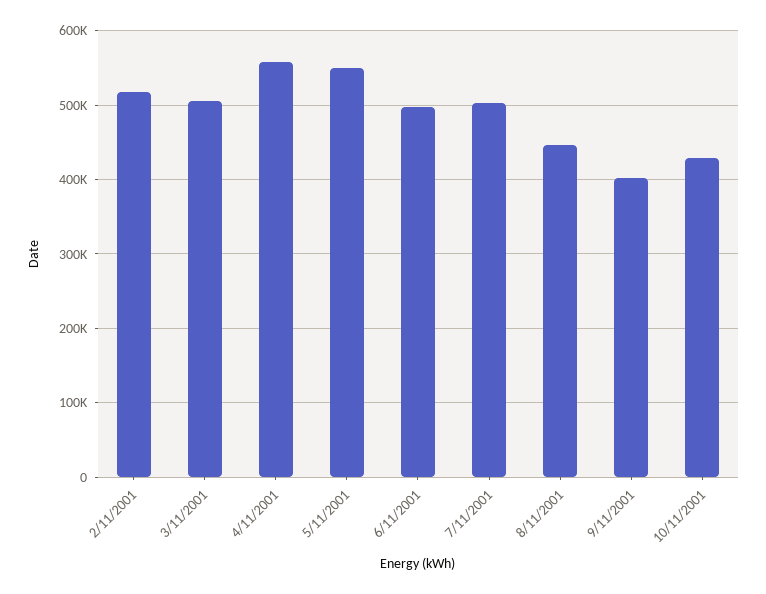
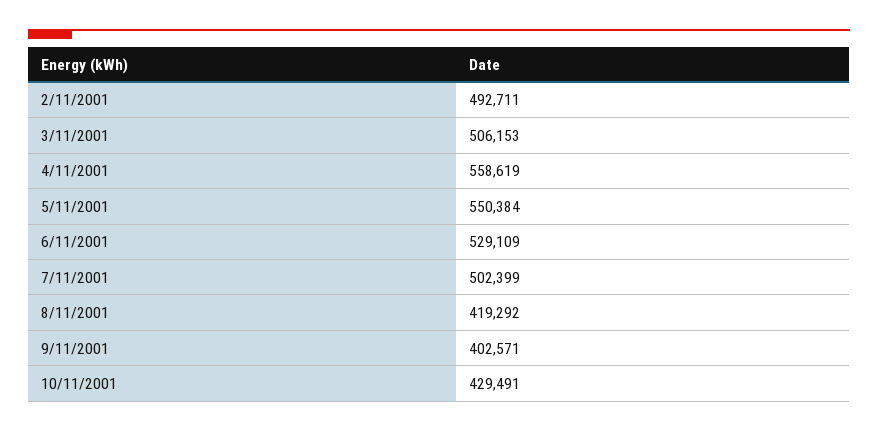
  {
-   "2/11/2001": 520000,
+   "2/11/2001": 492711,
    "3/11/2001": 506153,
    "4/11/2001": 558619,
    "5/11/2001": 550384,
-   "6/11/2001": 500000,
+   "6/11/2001": 529109,
    "7/11/2001": 502399,
-   "8/11/2001": 450000,
+   "8/11/2001": 419292,
    "9/11/2001": 402571,
    "10/11/2001": 429491
  }

